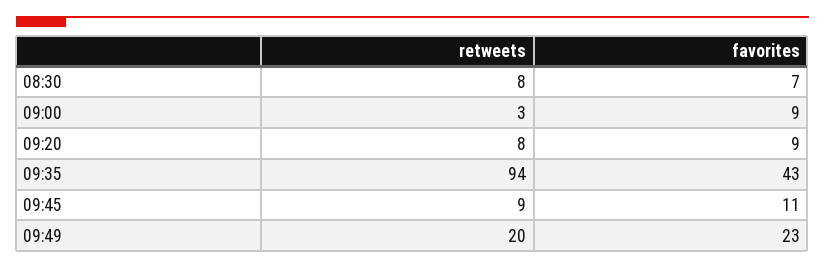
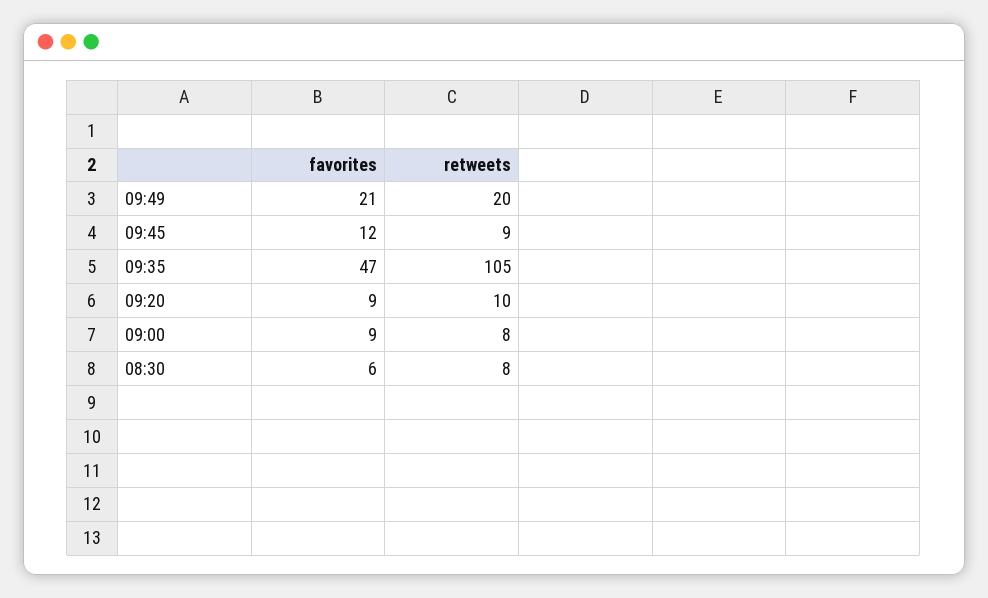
  {
    "retweets": {
      "08:30": 8,
-     "09:00": 3,
+     "09:00": 8,
-     "09:20": 8,
+     "09:20": 10,
-     "09:35": 94,
+     "09:35": 105,
      "09:45": 9,
      "09:49": 20
    },
    "favorites": {
-     "08:30": 7,
+     "08:30": 6,
      "09:00": 9,
      "09:20": 9,
-     "09:35": 43,
+     "09:35": 47,
-     "09:45": 11,
+     "09:45": 12,
-     "09:49": 23
+     "09:49": 21
    }
  }

